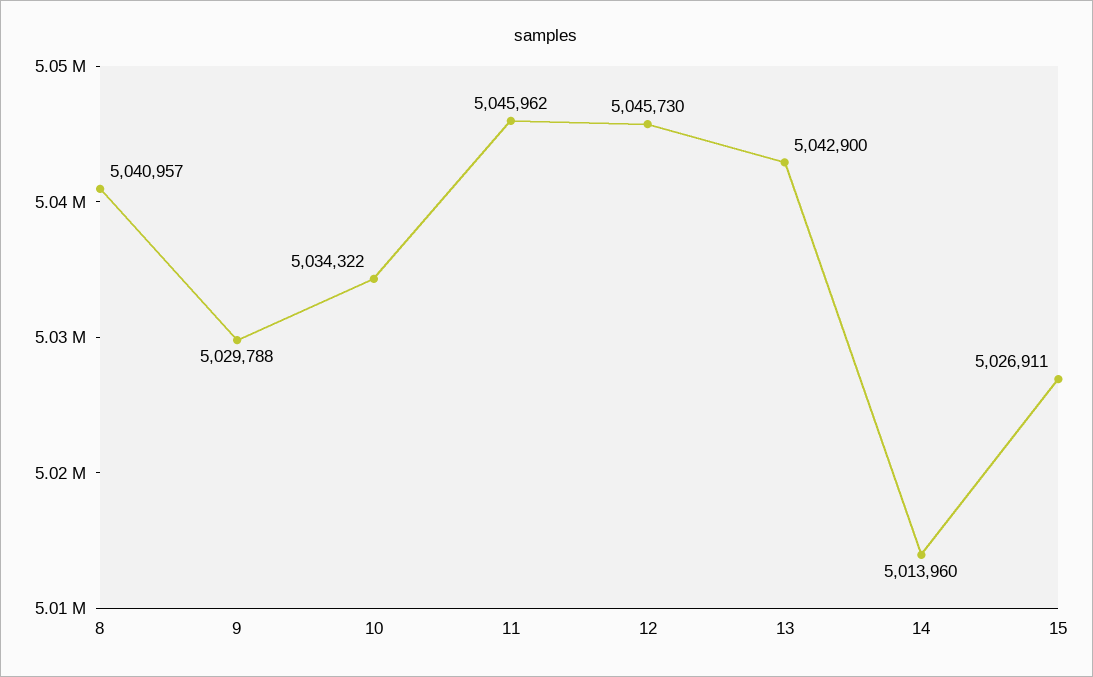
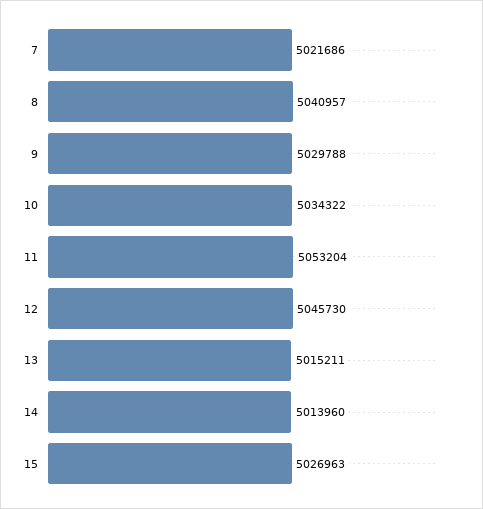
  {
    "8": 5040957,
    "9": 5029788,
    "10": 5034322,
-   "11": 5045962,
+   "11": 5053204,
    "12": 5045730,
-   "13": 5042900,
+   "13": 5015211,
    "14": 5013960,
-   "15": 5026911
+   "15": 5026963,
+   "7": 5021686
  }

